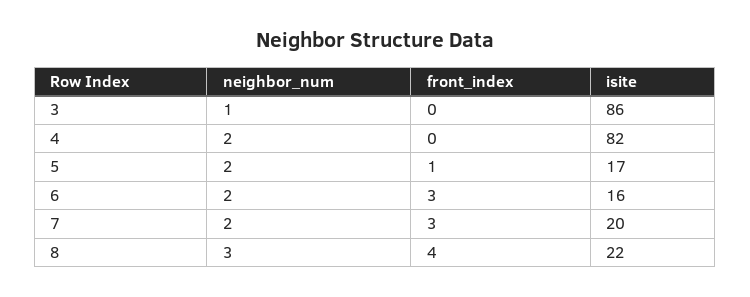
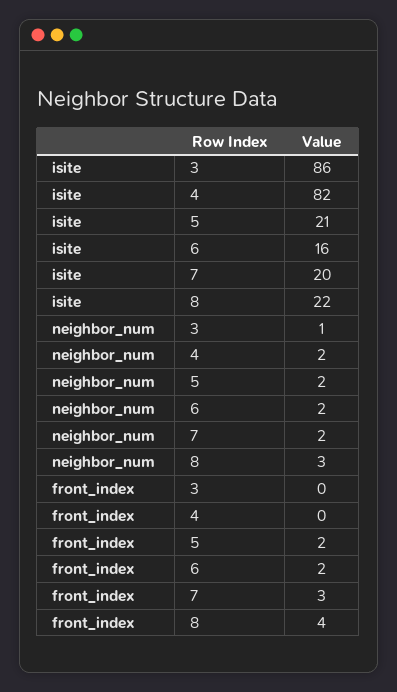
  {
    "neighbor_num": {
      "3": 1,
      "4": 2,
      "5": 2,
      "6": 2,
      "7": 2,
      "8": 3
    },
    "front_index": {
      "3": 0,
      "4": 0,
-     "5": 1,
+     "5": 2,
-     "6": 3,
+     "6": 2,
      "7": 3,
      "8": 4
    },
    "isite": {
      "3": 86,
      "4": 82,
-     "5": 17,
+     "5": 21,
      "6": 16,
      "7": 20,
      "8": 22
    }
  }

